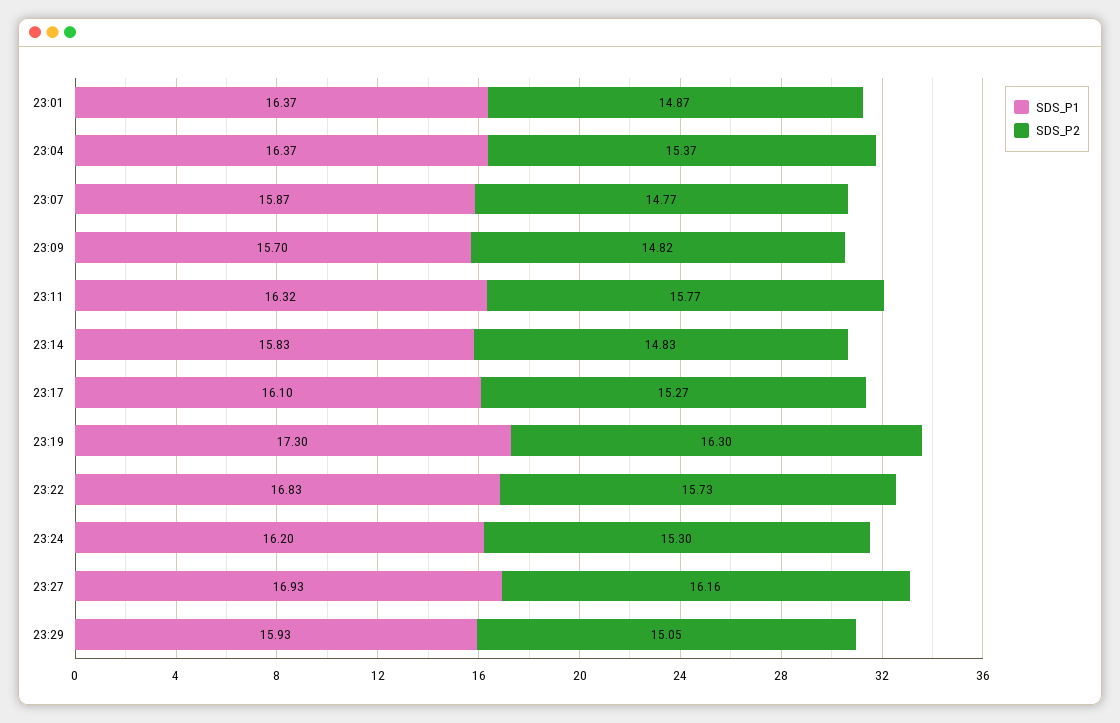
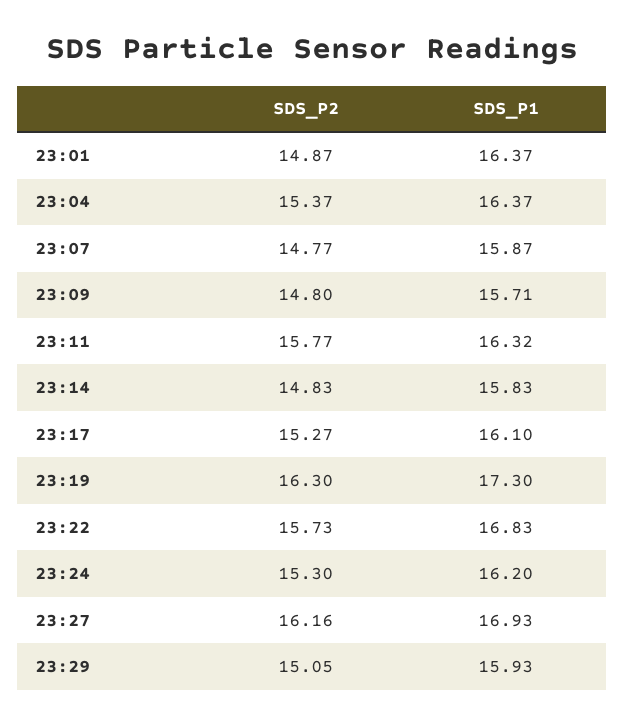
  {
    "SDS_P1": {
      "23:01": 16.37,
      "23:04": 16.37,
      "23:07": 15.87,
-     "23:09": 15.7,
+     "23:09": 15.71,
      "23:11": 16.32,
      "23:14": 15.83,
      "23:17": 16.1,
      "23:19": 17.3,
      "23:22": 16.83,
      "23:24": 16.2,
      "23:27": 16.93,
      "23:29": 15.93
    },
    "SDS_P2": {
      "23:01": 14.87,
      "23:04": 15.37,
      "23:07": 14.77,
-     "23:09": 14.82,
+     "23:09": 14.8,
      "23:11": 15.77,
      "23:14": 14.83,
      "23:17": 15.27,
      "23:19": 16.3,
      "23:22": 15.73,
      "23:24": 15.3,
      "23:27": 16.16,
      "23:29": 15.05
    }
  }

